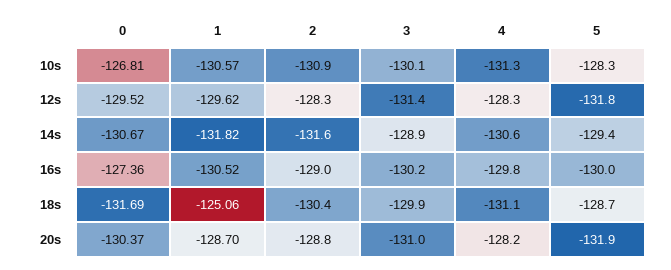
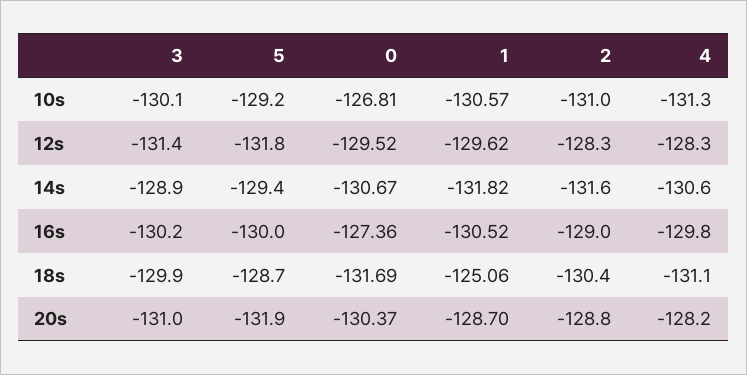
  {
    "0": {
      "10s": -126.81,
      "12s": -129.52,
      "14s": -130.67,
      "16s": -127.36,
      "18s": -131.69,
      "20s": -130.37
    },
    "1": {
      "10s": -130.57,
      "12s": -129.62,
      "14s": -131.82,
      "16s": -130.52,
      "18s": -125.06,
      "20s": -128.7
    },
    "2": {
-     "10s": -130.9,
+     "10s": -131,
      "12s": -128.3,
      "14s": -131.6,
      "16s": -129,
      "18s": -130.4,
      "20s": -128.8
    },
    "3": {
      "10s": -130.1,
      "12s": -131.4,
      "14s": -128.9,
      "16s": -130.2,
      "18s": -129.9,
      "20s": -131
    },
    "4": {
      "10s": -131.3,
      "12s": -128.3,
      "14s": -130.6,
      "16s": -129.8,
      "18s": -131.1,
      "20s": -128.2
    },
    "5": {
-     "10s": -128.3,
+     "10s": -129.2,
      "12s": -131.8,
      "14s": -129.4,
      "16s": -130,
      "18s": -128.7,
      "20s": -131.9
    }
  }

